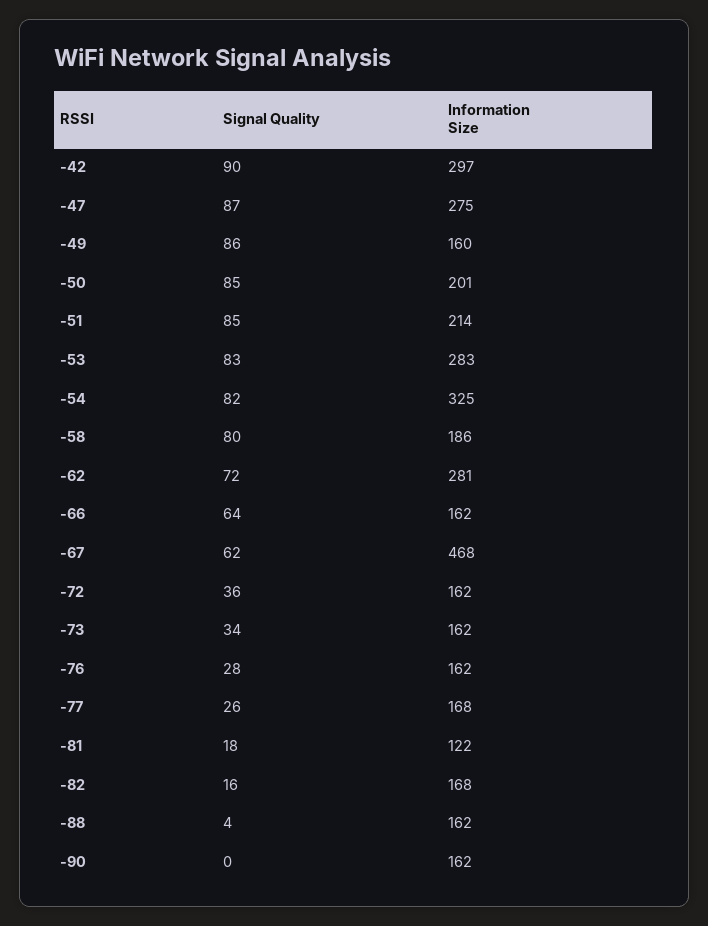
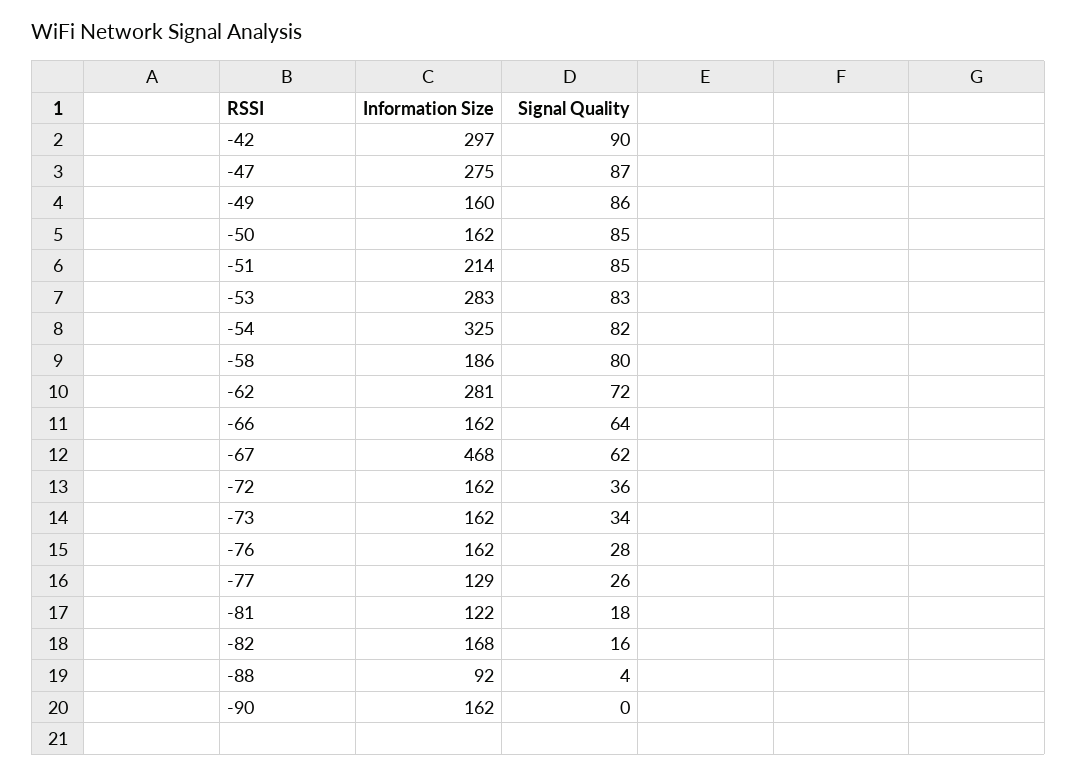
  {
    "Signal Quality": {
      "-42": 90,
      "-47": 87,
      "-49": 86,
      "-50": 85,
      "-51": 85,
      "-53": 83,
      "-54": 82,
      "-58": 80,
      "-62": 72,
      "-66": 64,
      "-67": 62,
      "-72": 36,
      "-73": 34,
      "-76": 28,
      "-77": 26,
      "-81": 18,
      "-82": 16,
      "-88": 4,
      "-90": 0
    },
    "Information Size": {
      "-42": 297,
      "-47": 275,
      "-49": 160,
-     "-50": 201,
+     "-50": 162,
      "-51": 214,
      "-53": 283,
      "-54": 325,
      "-58": 186,
      "-62": 281,
      "-66": 162,
      "-67": 468,
      "-72": 162,
      "-73": 162,
      "-76": 162,
-     "-77": 168,
+     "-77": 129,
      "-81": 122,
      "-82": 168,
-     "-88": 162,
+     "-88": 92,
      "-90": 162
    }
  }

